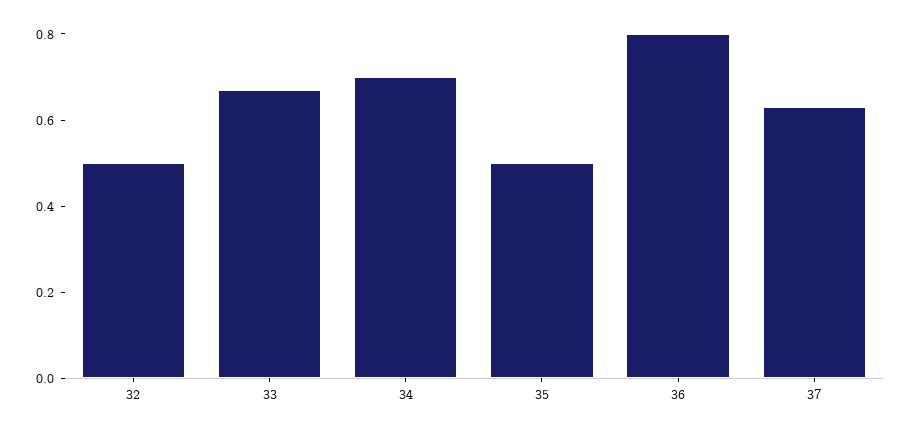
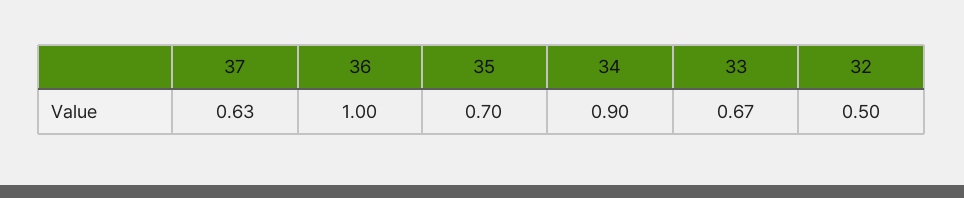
  {
    "32": 0.5,
    "33": 0.67,
-   "34": 0.7,
+   "34": 0.9,
-   "35": 0.5,
+   "35": 0.7,
-   "36": 0.8,
+   "36": 1,
    "37": 0.63
  }

